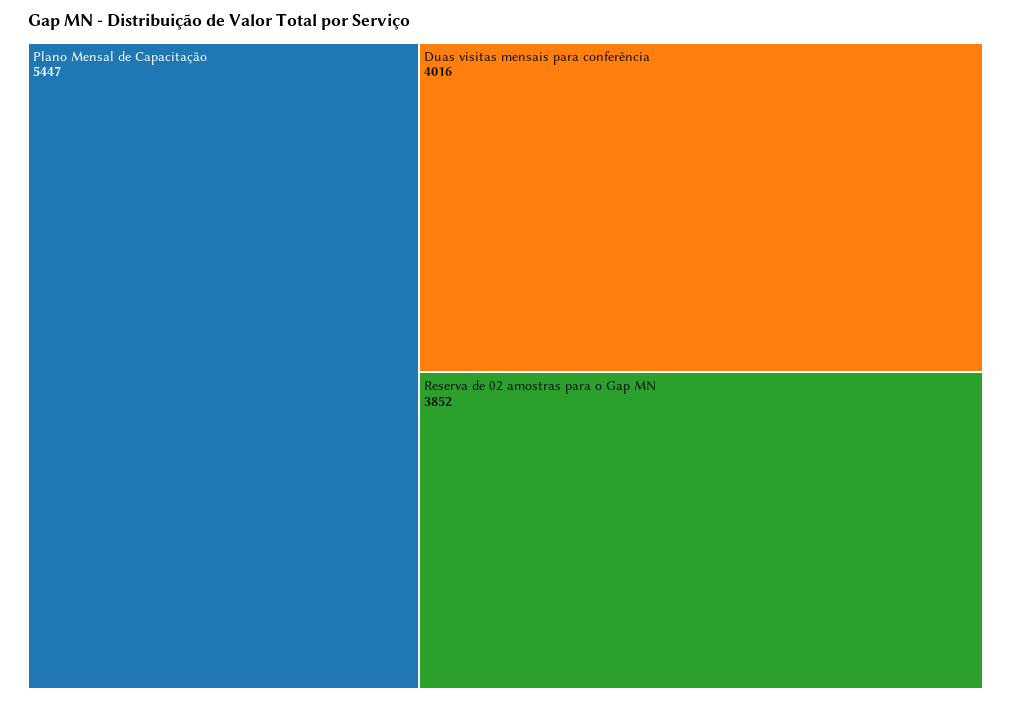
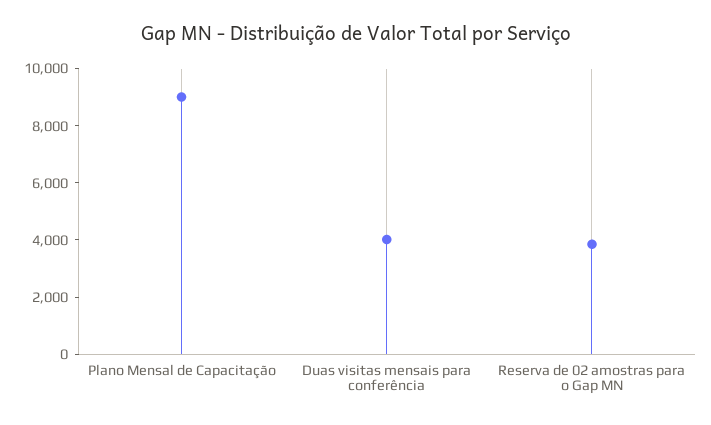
  {
-   "Plano Mensal de Capacitação": 5447,
+   "Plano Mensal de Capacitação": 9000,
    "Duas visitas mensais para conferência": 4016,
    "Reserva de 02 amostras para o Gap MN": 3852
  }

